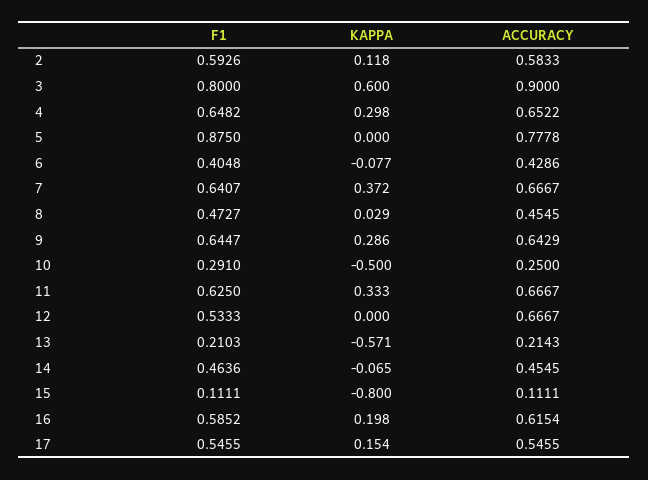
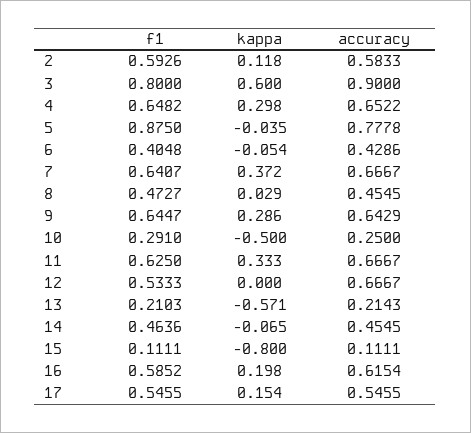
  {
    "F1": {
      "2": 0.5926,
      "3": 0.8,
      "4": 0.6482,
      "5": 0.875,
      "6": 0.4048,
      "7": 0.6407,
      "8": 0.4727,
      "9": 0.6447,
      "10": 0.291,
      "11": 0.625,
      "12": 0.5333,
      "13": 0.2103,
      "14": 0.4636,
      "15": 0.1111,
      "16": 0.5852,
      "17": 0.5455
    },
    "KAPPA": {
      "2": 0.118,
      "3": 0.6,
      "4": 0.298,
-     "5": 0,
+     "5": -0.035,
-     "6": -0.077,
+     "6": -0.054,
      "7": 0.372,
      "8": 0.029,
      "9": 0.286,
      "10": -0.5,
      "11": 0.333,
      "12": 0,
      "13": -0.571,
      "14": -0.065,
      "15": -0.8,
      "16": 0.198,
      "17": 0.154
    },
    "ACCURACY": {
      "2": 0.5833,
      "3": 0.9,
      "4": 0.6522,
      "5": 0.7778,
      "6": 0.4286,
      "7": 0.6667,
      "8": 0.4545,
      "9": 0.6429,
      "10": 0.25,
      "11": 0.6667,
      "12": 0.6667,
      "13": 0.2143,
      "14": 0.4545,
      "15": 0.1111,
      "16": 0.6154,
      "17": 0.5455
    }
  }

